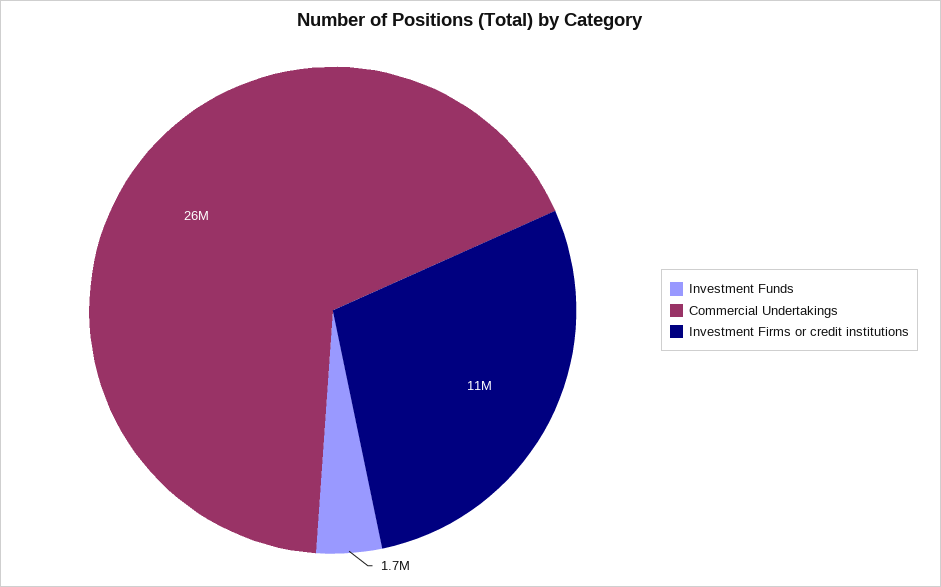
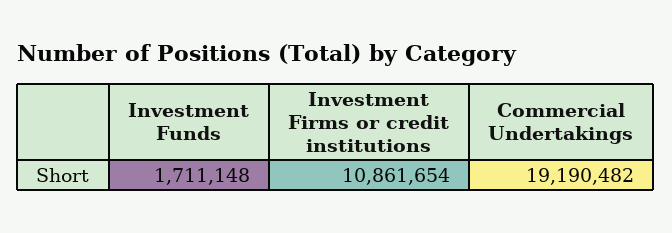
  {
    "Investment Funds": 1711148,
-   "Commercial Undertakings": 26000000,
+   "Commercial Undertakings": 19190482,
    "Investment Firms or credit institutions": 10861654
  }

